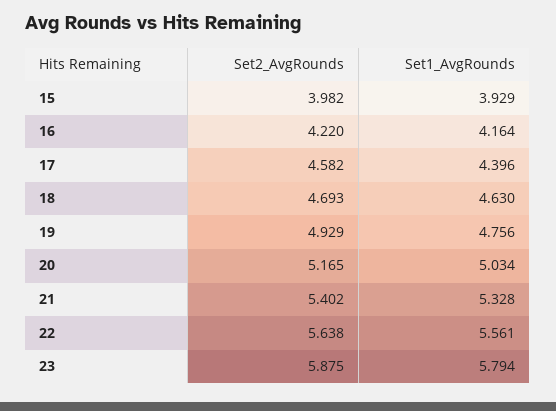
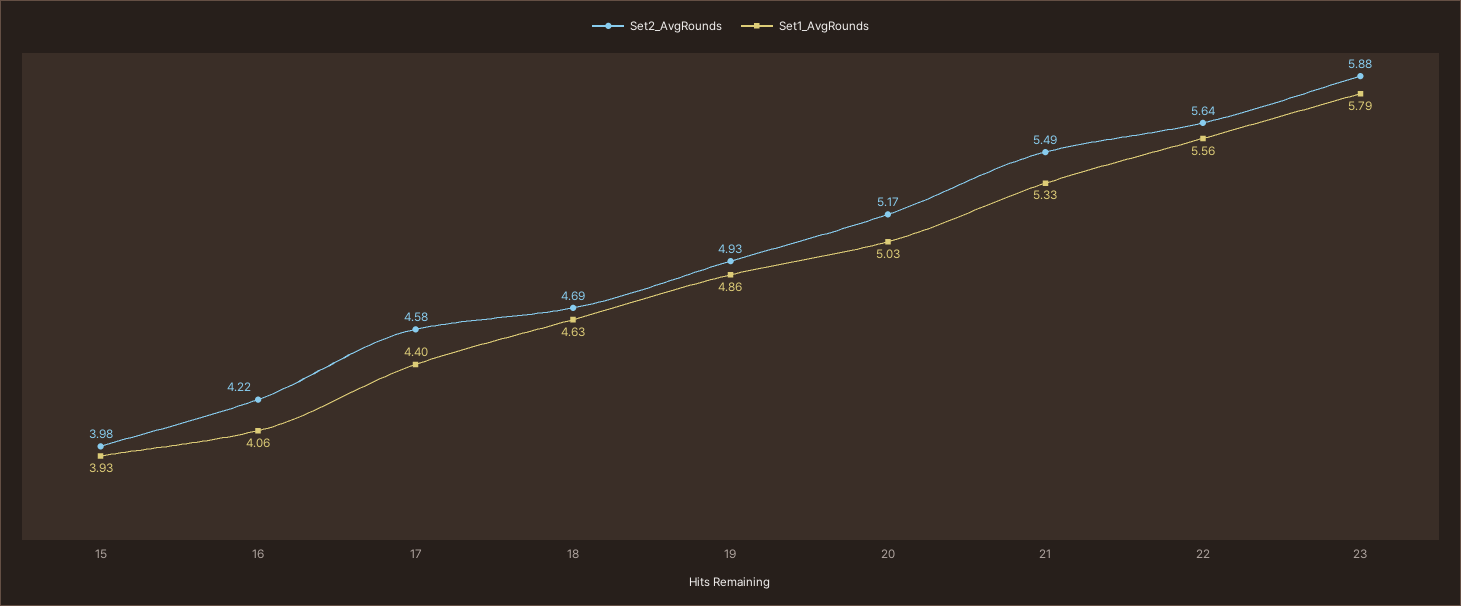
  {
    "Set2_AvgRounds": {
      "15": 3.982,
      "16": 4.22,
      "17": 4.582,
      "18": 4.693,
      "19": 4.929,
      "20": 5.165,
-     "21": 5.402,
+     "21": 5.49,
      "22": 5.638,
      "23": 5.875
    },
    "Set1_AvgRounds": {
      "15": 3.929,
-     "16": 4.164,
+     "16": 4.06,
      "17": 4.396,
      "18": 4.63,
-     "19": 4.756,
+     "19": 4.86,
      "20": 5.034,
      "21": 5.328,
      "22": 5.561,
      "23": 5.794
    }
  }

